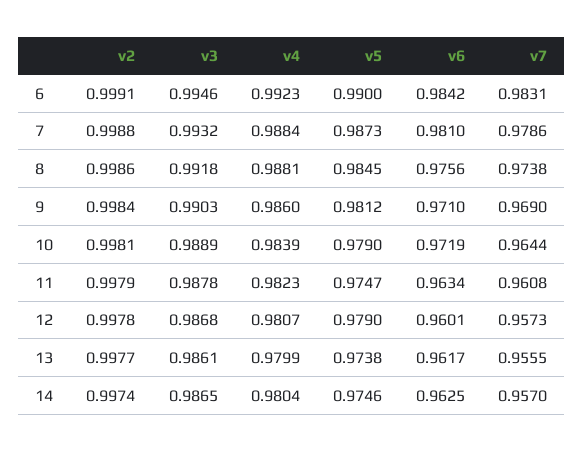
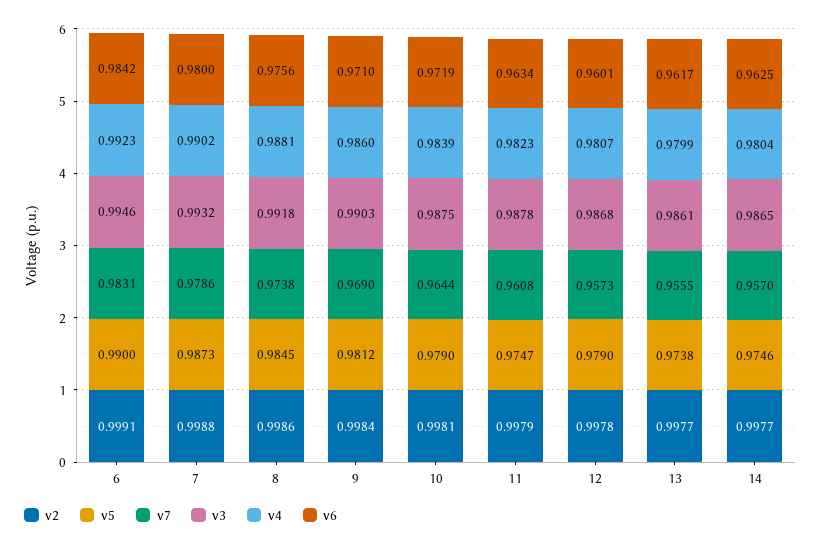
  {
    "v2": {
      "6": 0.9991,
      "7": 0.9988,
      "8": 0.9986,
      "9": 0.9984,
      "10": 0.9981,
      "11": 0.9979,
      "12": 0.9978,
      "13": 0.9977,
-     "14": 0.9974
+     "14": 0.9977
    },
    "v3": {
      "6": 0.9946,
      "7": 0.9932,
      "8": 0.9918,
      "9": 0.9903,
-     "10": 0.9889,
+     "10": 0.9875,
      "11": 0.9878,
      "12": 0.9868,
      "13": 0.9861,
      "14": 0.9865
    },
    "v4": {
      "6": 0.9923,
-     "7": 0.9884,
+     "7": 0.9902,
      "8": 0.9881,
      "9": 0.986,
      "10": 0.9839,
      "11": 0.9823,
      "12": 0.9807,
      "13": 0.9799,
      "14": 0.9804
    },
    "v5": {
      "6": 0.99,
      "7": 0.9873,
      "8": 0.9845,
      "9": 0.9812,
      "10": 0.979,
      "11": 0.9747,
      "12": 0.979,
      "13": 0.9738,
      "14": 0.9746
    },
    "v6": {
      "6": 0.9842,
-     "7": 0.981,
+     "7": 0.98,
      "8": 0.9756,
      "9": 0.971,
      "10": 0.9719,
      "11": 0.9634,
      "12": 0.9601,
      "13": 0.9617,
      "14": 0.9625
    },
    "v7": {
      "6": 0.9831,
      "7": 0.9786,
      "8": 0.9738,
      "9": 0.969,
      "10": 0.9644,
      "11": 0.9608,
      "12": 0.9573,
      "13": 0.9555,
      "14": 0.957
    }
  }

